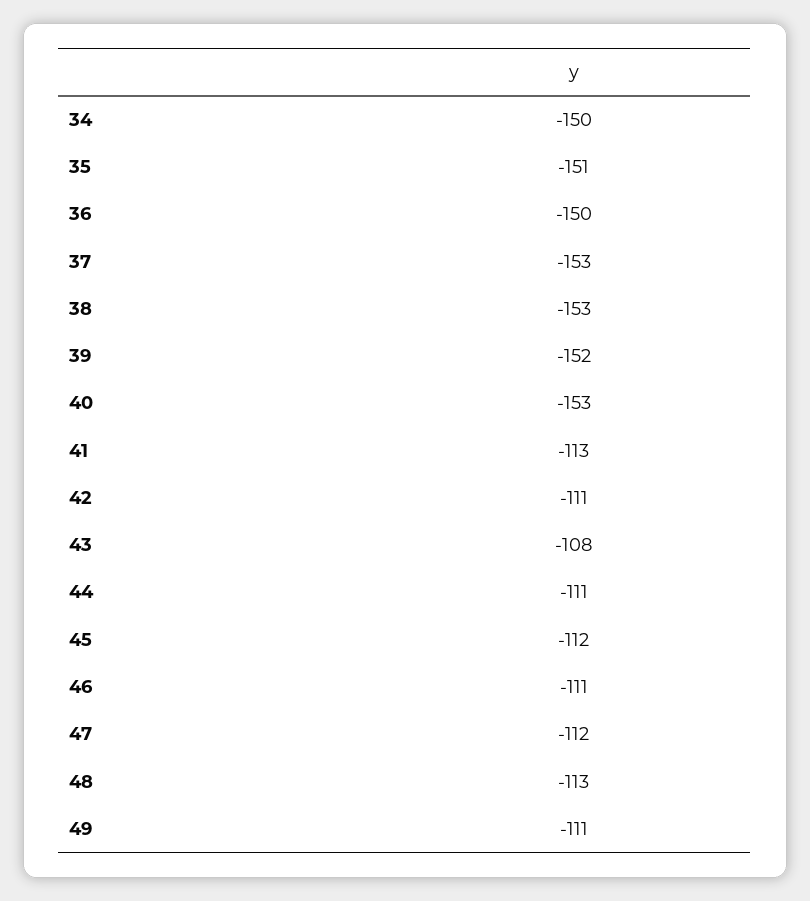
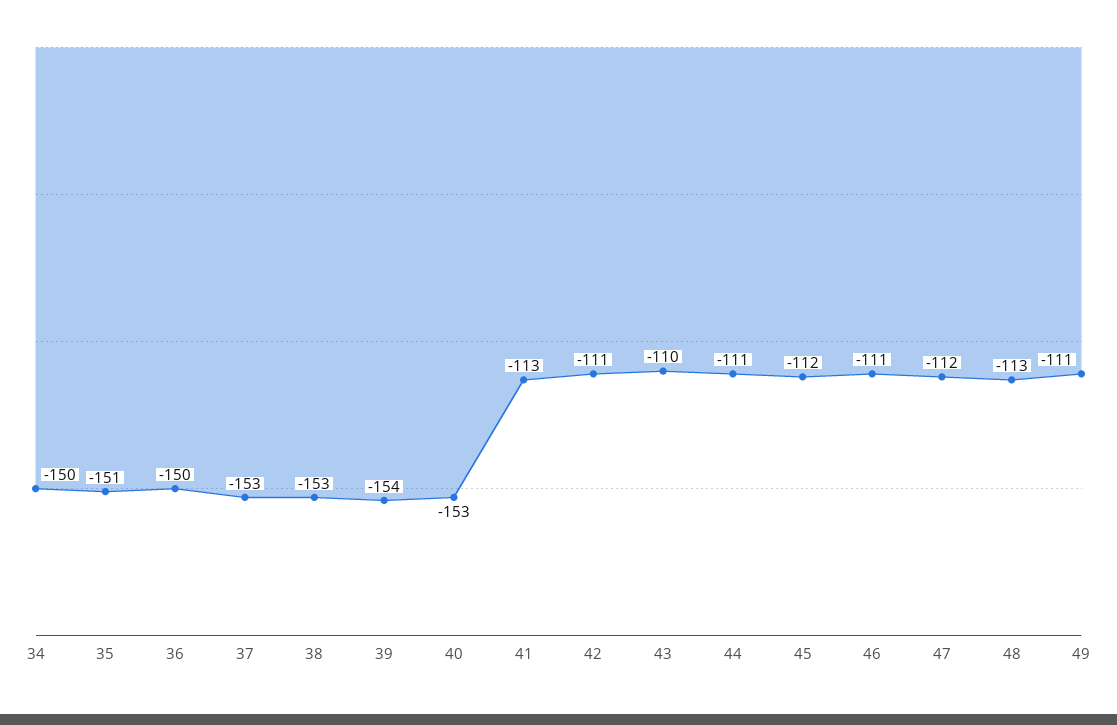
  {
    "34": -150,
    "35": -151,
    "36": -150,
    "37": -153,
    "38": -153,
-   "39": -152,
+   "39": -154,
    "40": -153,
    "41": -113,
    "42": -111,
-   "43": -108,
+   "43": -110,
    "44": -111,
    "45": -112,
    "46": -111,
    "47": -112,
    "48": -113,
    "49": -111
  }

